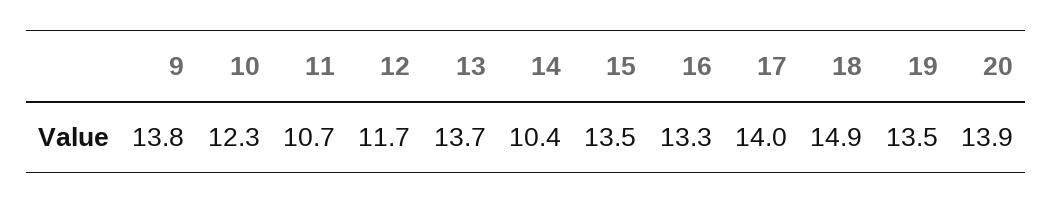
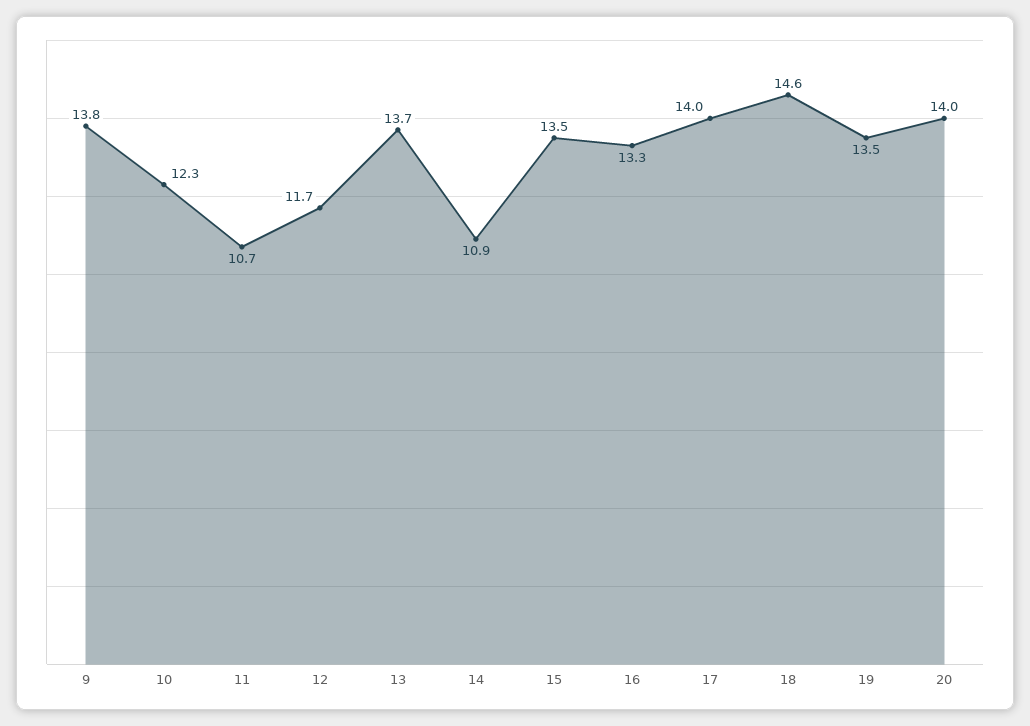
  {
    "9": 13.8,
    "10": 12.3,
    "11": 10.7,
    "12": 11.7,
    "13": 13.7,
-   "14": 10.4,
+   "14": 10.9,
    "15": 13.5,
    "16": 13.3,
    "17": 14,
-   "18": 14.9,
+   "18": 14.6,
    "19": 13.5,
-   "20": 13.9
+   "20": 14
  }

